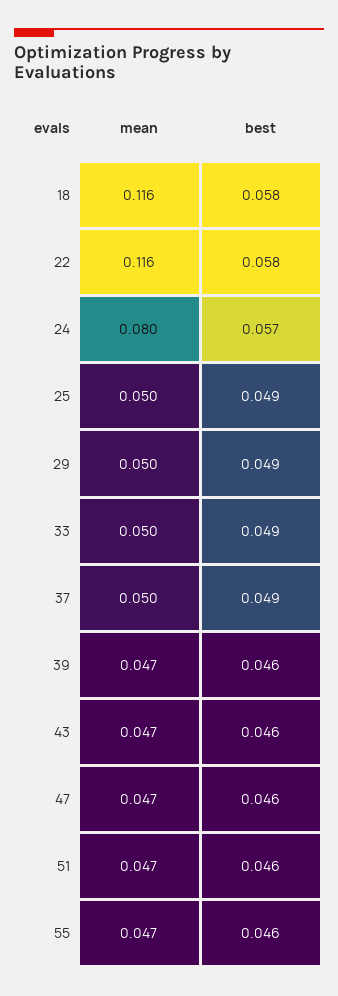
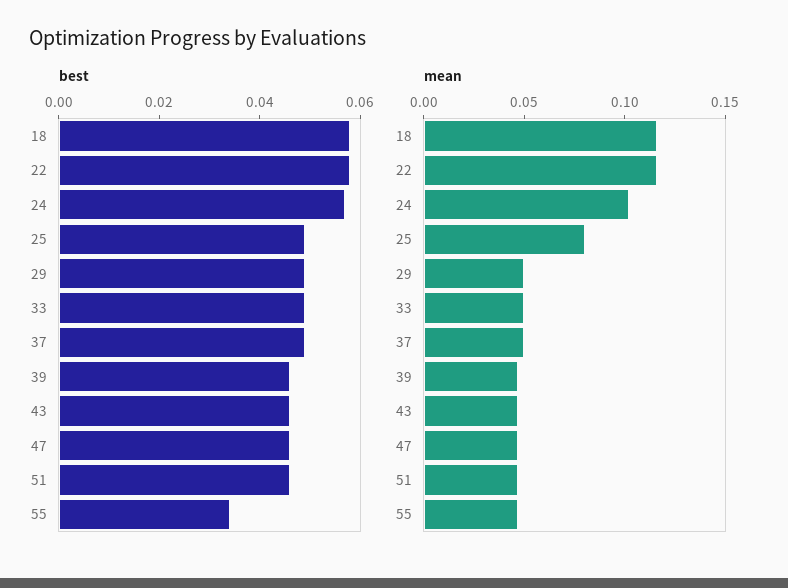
  {
    "mean": {
      "18": 0.116,
      "22": 0.116,
-     "24": 0.08,
+     "24": 0.1,
-     "25": 0.05,
+     "25": 0.08,
      "29": 0.05,
      "33": 0.05,
      "37": 0.05,
      "39": 0.047,
      "43": 0.047,
      "47": 0.047,
      "51": 0.047,
      "55": 0.047
    },
    "best": {
      "18": 0.058,
      "22": 0.058,
      "24": 0.057,
      "25": 0.049,
      "29": 0.049,
      "33": 0.049,
      "37": 0.049,
      "39": 0.046,
      "43": 0.046,
      "47": 0.046,
      "51": 0.046,
-     "55": 0.046
+     "55": 0.035
    }
  }

